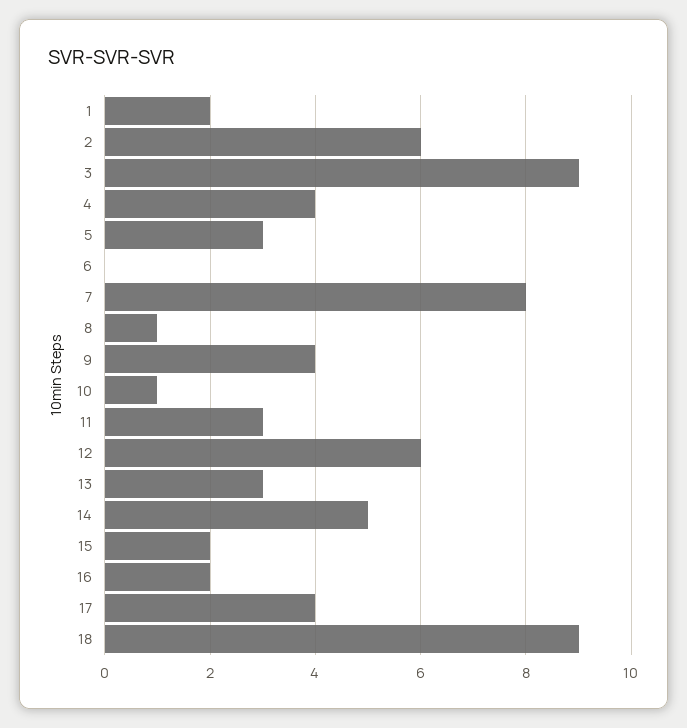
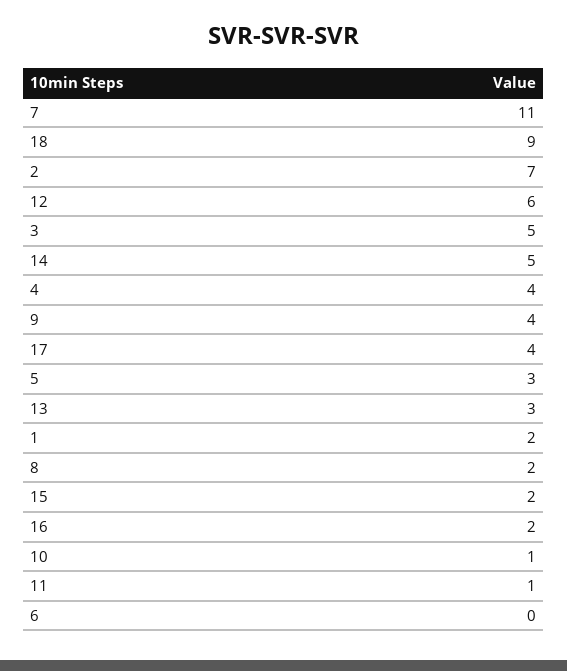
  {
    "1": 2,
-   "2": 6,
+   "2": 7,
-   "3": 9,
+   "3": 5,
    "4": 4,
    "5": 3,
    "6": 0,
-   "7": 8,
+   "7": 11,
-   "8": 1,
+   "8": 2,
    "9": 4,
    "10": 1,
-   "11": 3,
+   "11": 1,
    "12": 6,
    "13": 3,
    "14": 5,
    "15": 2,
    "16": 2,
    "17": 4,
    "18": 9
  }

